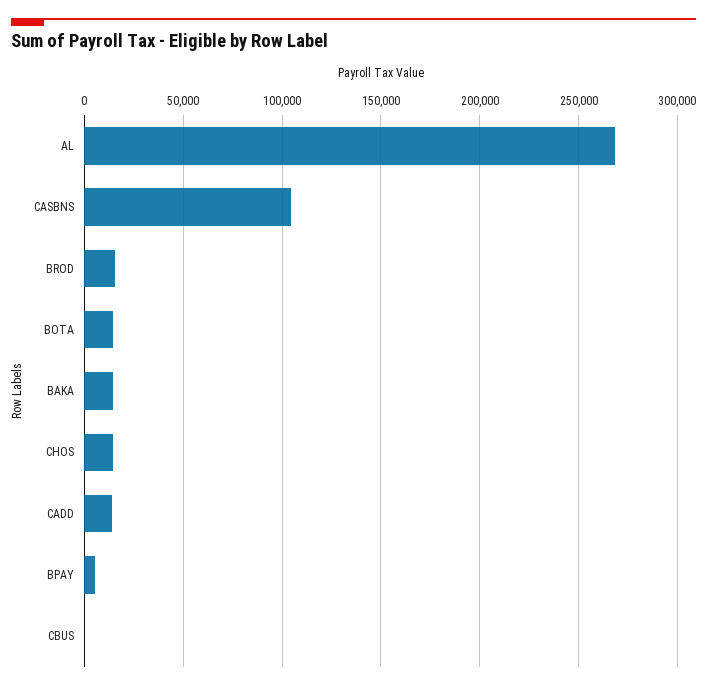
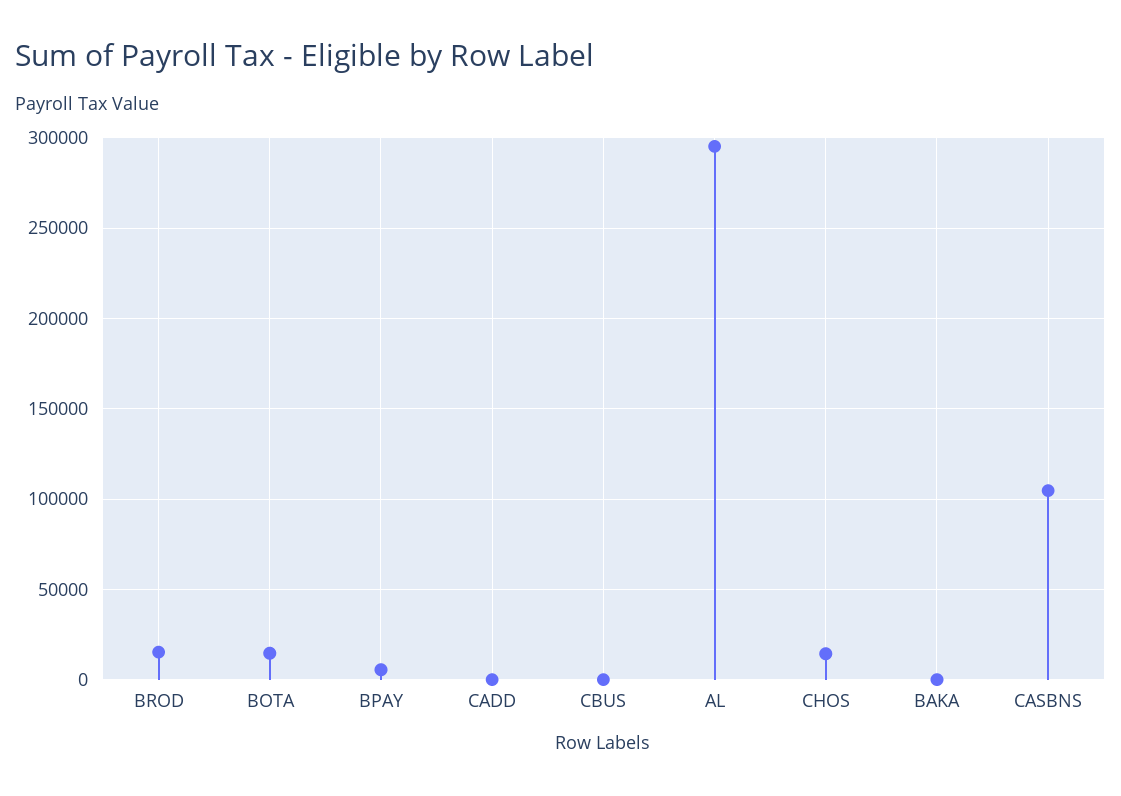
  {
-   "AL": 270000,
+   "AL": 295000,
    "CASBNS": 105000,
    "BROD": 15000,
    "BOTA": 15000,
-   "BAKA": 15000,
+   "BAKA": 0,
    "CHOS": 15000,
-   "CADD": 15000,
+   "CADD": 0,
    "BPAY": 5000,
    "CBUS": 0
  }

